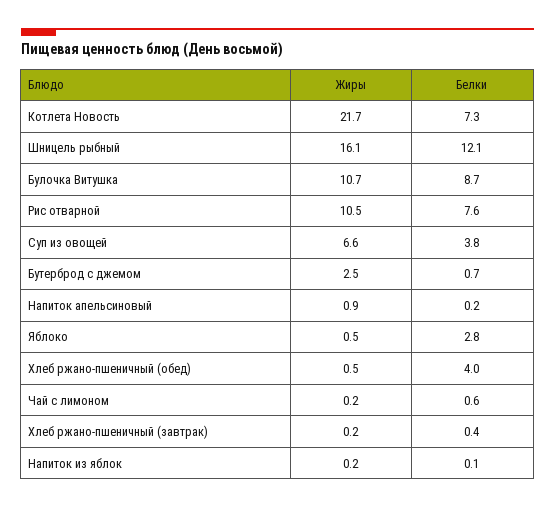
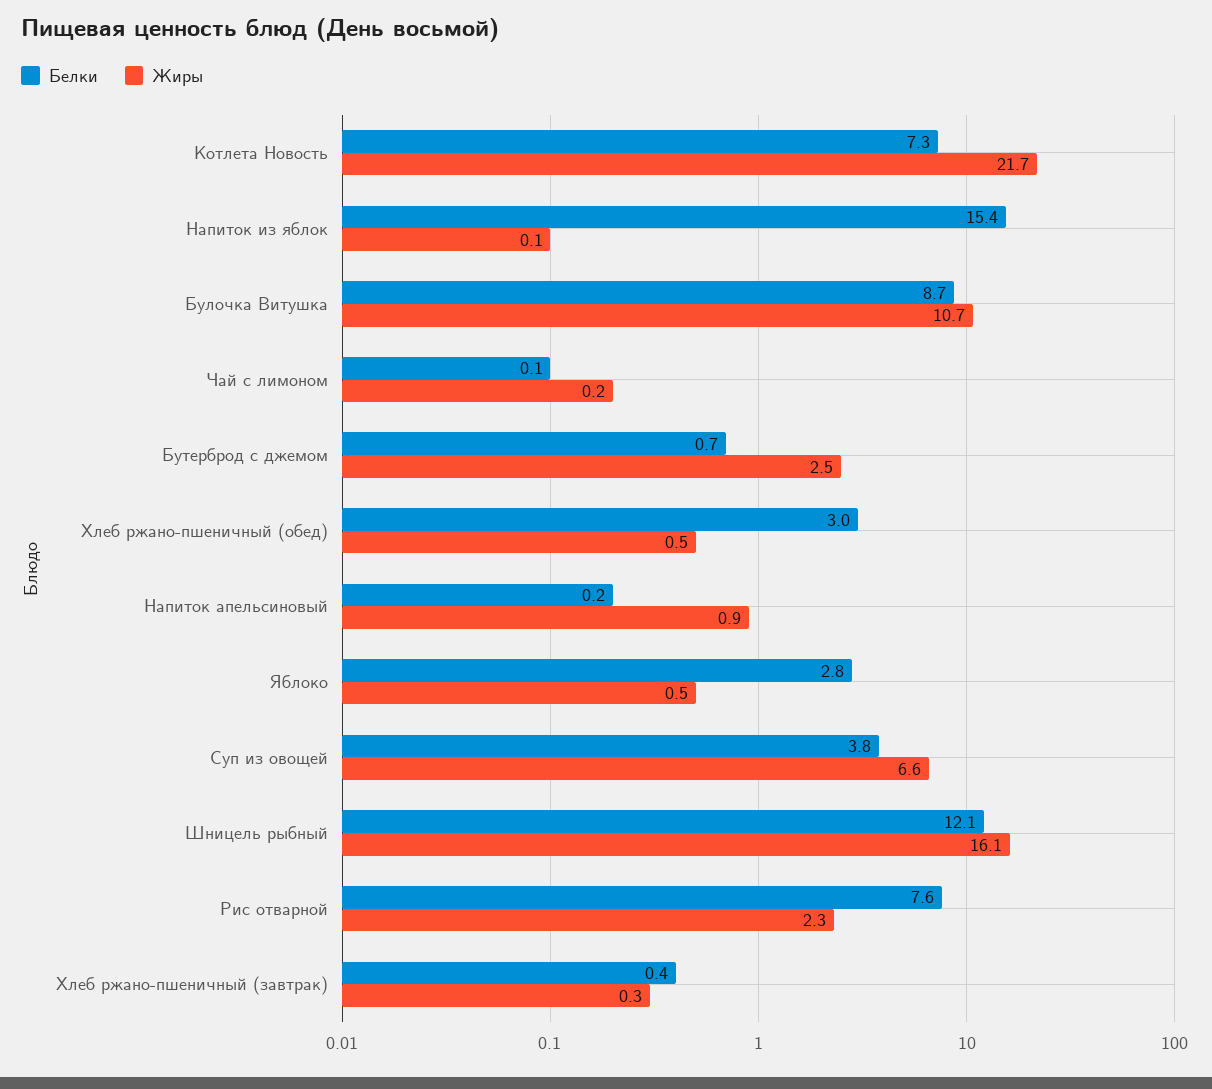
  {
    "Жиры": {
      "Котлета Новость": 21.7,
      "Шницель рыбный": 16.1,
      "Булочка Витушка": 10.7,
-     "Рис отварной": 10.5,
+     "Рис отварной": 2.3,
      "Суп из овощей": 6.6,
      "Бутерброд с джемом": 2.5,
      "Напиток апельсиновый": 0.9,
      "Яблоко": 0.5,
      "Хлеб ржано-пшеничный (обед)": 0.5,
      "Чай с лимоном": 0.2,
-     "Хлеб ржано-пшеничный (завтрак)": 0.2,
+     "Хлеб ржано-пшеничный (завтрак)": 0.3,
-     "Напиток из яблок": 0.2
+     "Напиток из яблок": 0.1
    },
    "Белки": {
      "Котлета Новость": 7.3,
      "Шницель рыбный": 12.1,
      "Булочка Витушка": 8.7,
      "Рис отварной": 7.6,
      "Суп из овощей": 3.8,
      "Бутерброд с джемом": 0.7,
      "Напиток апельсиновый": 0.2,
      "Яблоко": 2.8,
-     "Хлеб ржано-пшеничный (обед)": 4,
+     "Хлеб ржано-пшеничный (обед)": 3,
-     "Чай с лимоном": 0.6,
+     "Чай с лимоном": 0.1,
      "Хлеб ржано-пшеничный (завтрак)": 0.4,
-     "Напиток из яблок": 0.1
+     "Напиток из яблок": 15.4
    }
  }

